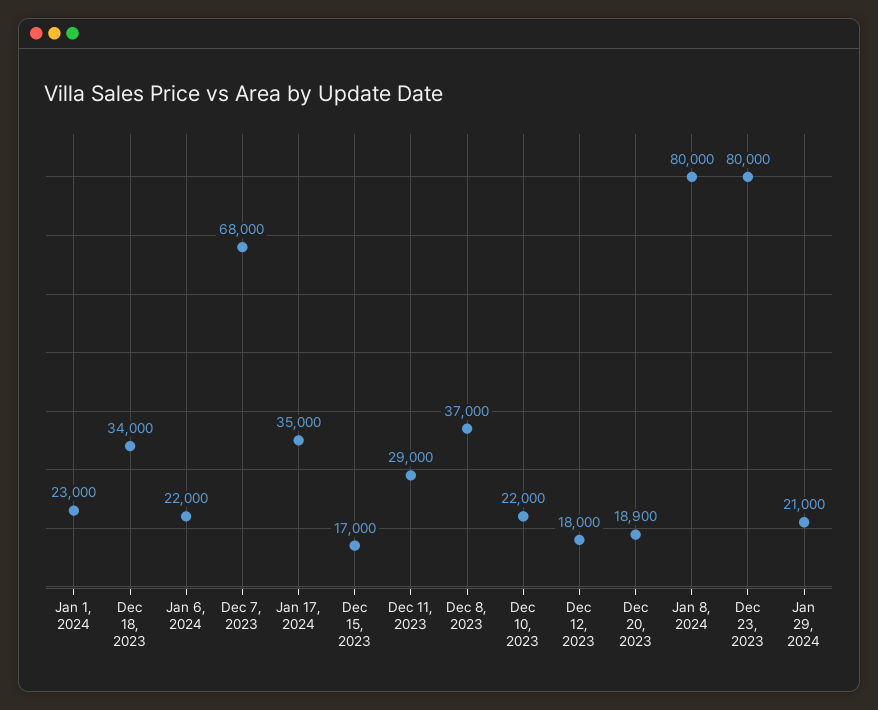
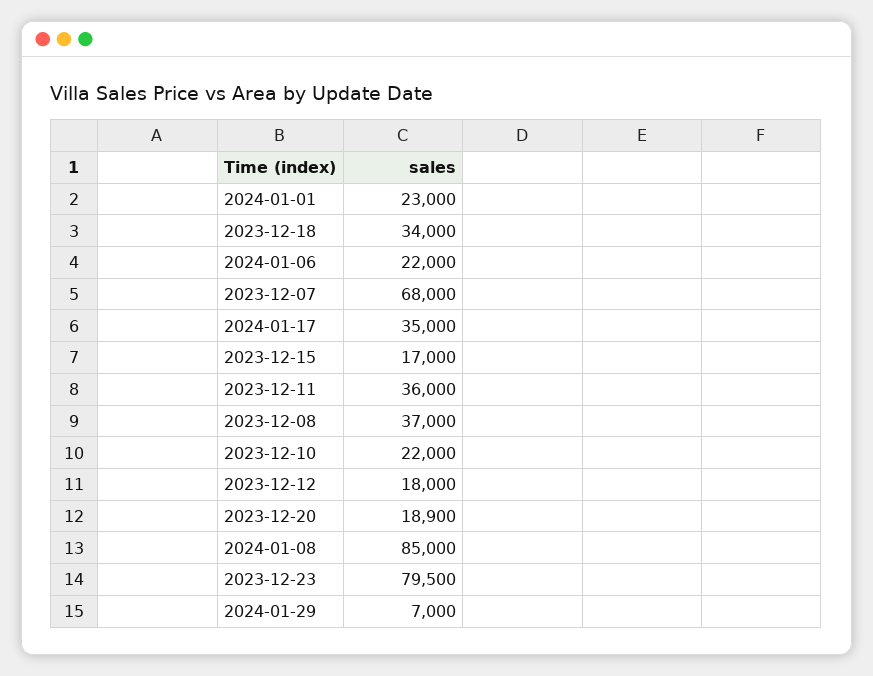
  {
    "Jan 1, 2024": 23000,
    "Dec 18, 2023": 34000,
    "Jan 6, 2024": 22000,
    "Dec 7, 2023": 68000,
    "Jan 17, 2024": 35000,
    "Dec 15, 2023": 17000,
-   "Dec 11, 2023": 29000,
+   "Dec 11, 2023": 36000,
    "Dec 8, 2023": 37000,
    "Dec 10, 2023": 22000,
    "Dec 12, 2023": 18000,
    "Dec 20, 2023": 18900,
-   "Jan 8, 2024": 80000,
+   "Jan 8, 2024": 85000,
-   "Dec 23, 2023": 80000,
+   "Dec 23, 2023": 79500,
-   "Jan 29, 2024": 21000
+   "Jan 29, 2024": 7000
  }

